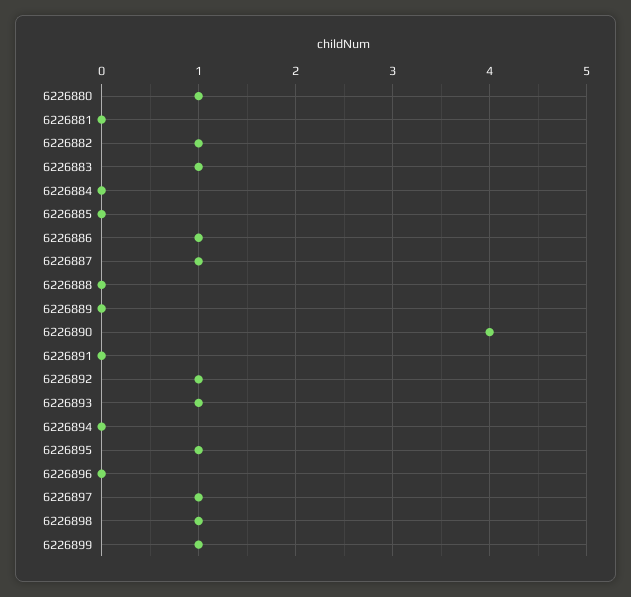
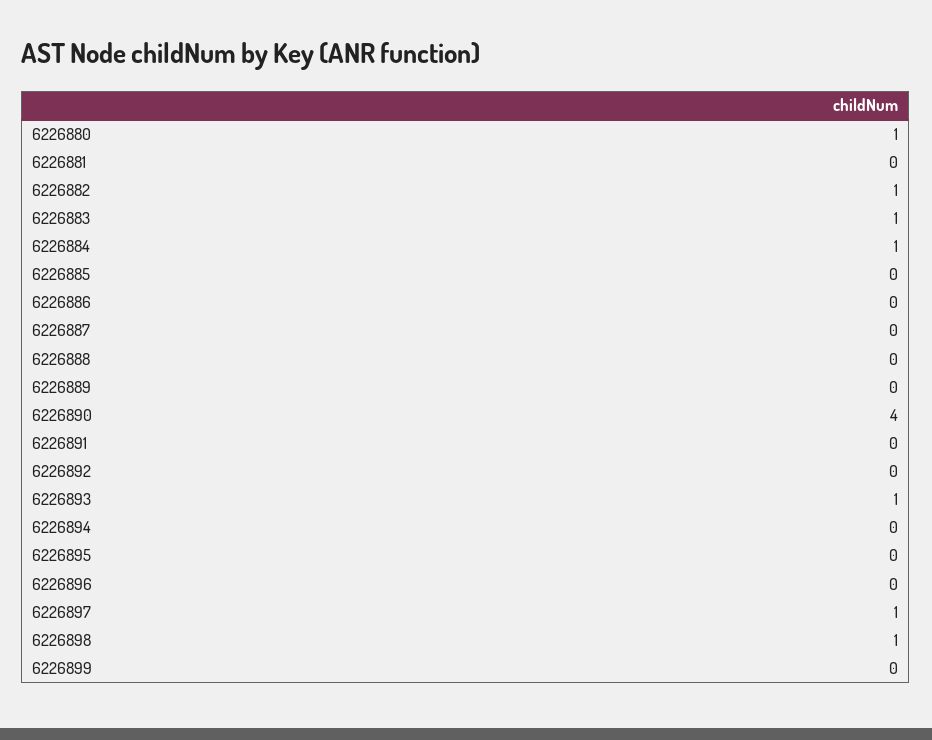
  {
    "6226880": 1,
    "6226881": 0,
    "6226882": 1,
    "6226883": 1,
-   "6226884": 0,
+   "6226884": 1,
    "6226885": 0,
-   "6226886": 1,
+   "6226886": 0,
-   "6226887": 1,
+   "6226887": 0,
    "6226888": 0,
    "6226889": 0,
    "6226890": 4,
    "6226891": 0,
-   "6226892": 1,
+   "6226892": 0,
    "6226893": 1,
    "6226894": 0,
-   "6226895": 1,
+   "6226895": 0,
    "6226896": 0,
    "6226897": 1,
    "6226898": 1,
-   "6226899": 1
+   "6226899": 0
  }

